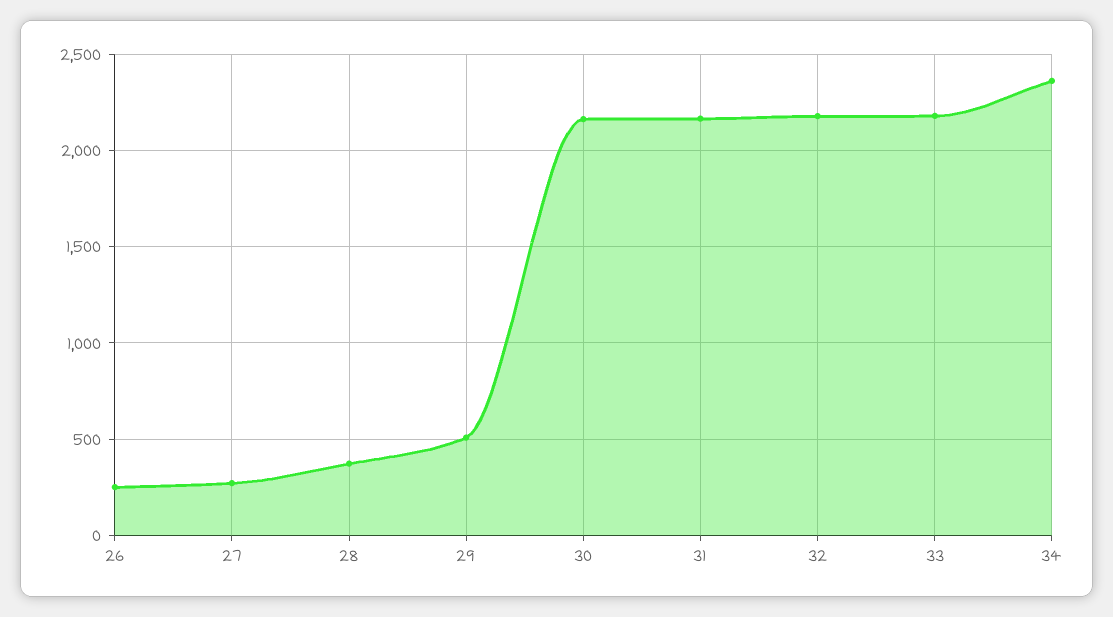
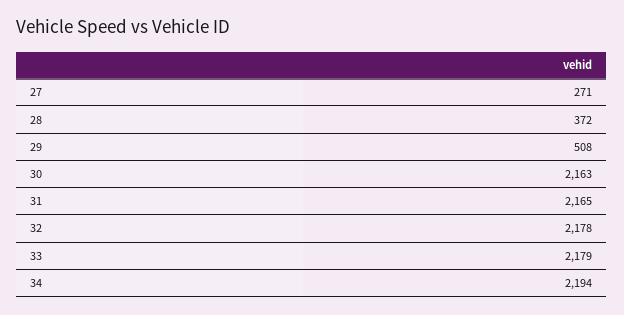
  {
-   "26": 250,
    "27": 271,
    "28": 372,
    "29": 508,
    "30": 2163,
    "31": 2165,
    "32": 2178,
    "33": 2179,
-   "34": 2350
+   "34": 2194
  }

